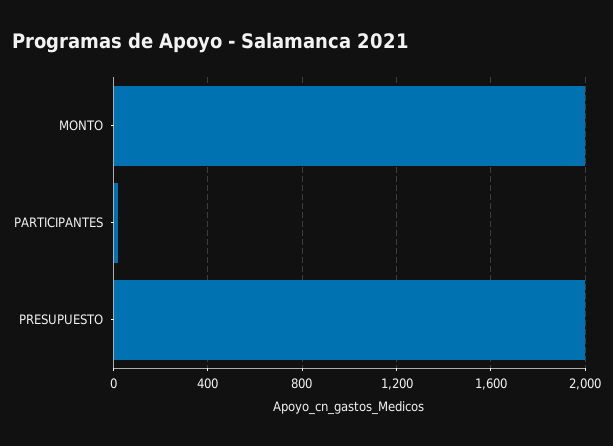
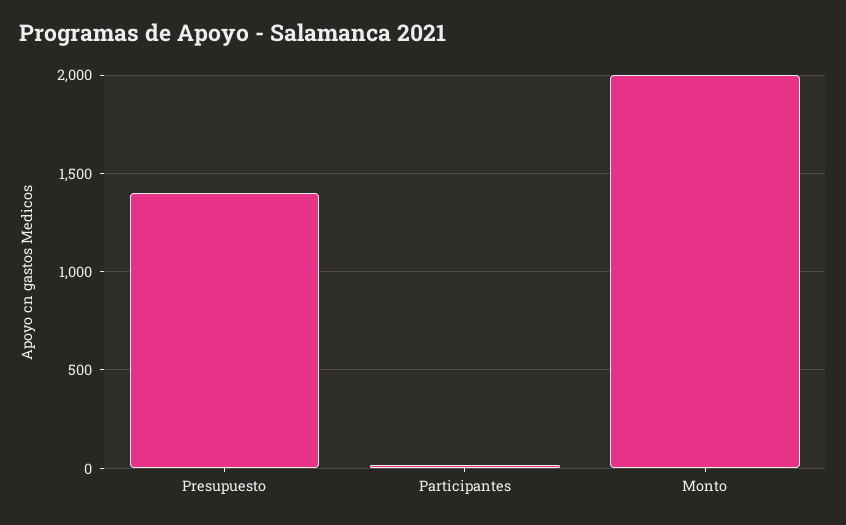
  {
    "MONTO": 2000,
    "PARTICIPANTES": 0,
-   "PRESUPUESTO": 2000
+   "PRESUPUESTO": 1400
  }

